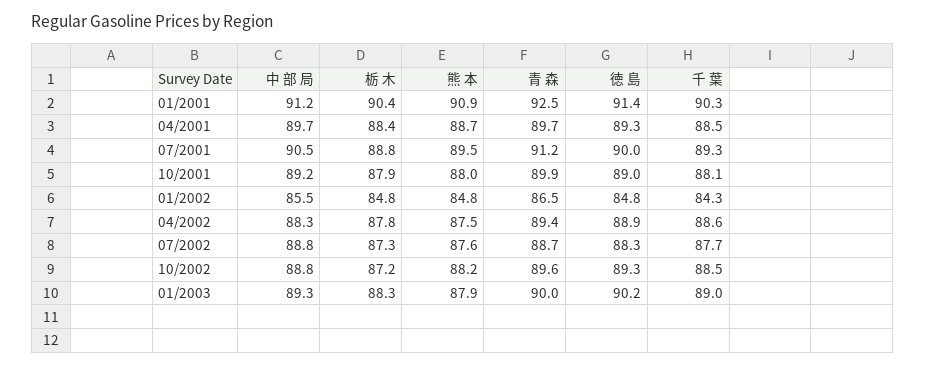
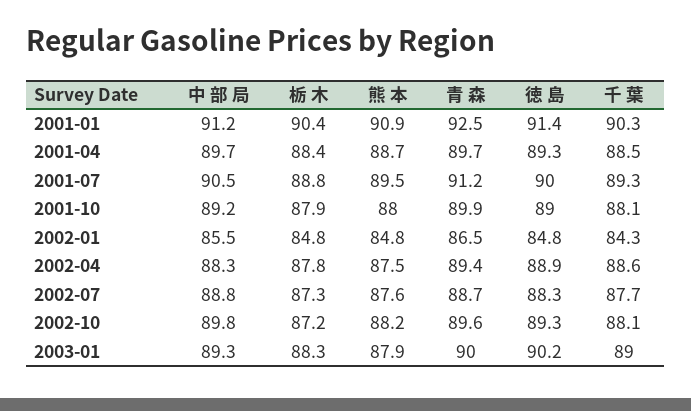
  {
    "中 部 局": {
      "01/2001": 91.2,
      "04/2001": 89.7,
      "07/2001": 90.5,
      "10/2001": 89.2,
      "01/2002": 85.5,
      "04/2002": 88.3,
      "07/2002": 88.8,
-     "10/2002": 88.8,
+     "10/2002": 89.8,
      "01/2003": 89.3
    },
    "栃 木": {
      "01/2001": 90.4,
      "04/2001": 88.4,
      "07/2001": 88.8,
      "10/2001": 87.9,
      "01/2002": 84.8,
      "04/2002": 87.8,
      "07/2002": 87.3,
      "10/2002": 87.2,
      "01/2003": 88.3
    },
    "熊 本": {
      "01/2001": 90.9,
      "04/2001": 88.7,
      "07/2001": 89.5,
      "10/2001": 88,
      "01/2002": 84.8,
      "04/2002": 87.5,
      "07/2002": 87.6,
      "10/2002": 88.2,
      "01/2003": 87.9
    },
    "青 森": {
      "01/2001": 92.5,
      "04/2001": 89.7,
      "07/2001": 91.2,
      "10/2001": 89.9,
      "01/2002": 86.5,
      "04/2002": 89.4,
      "07/2002": 88.7,
      "10/2002": 89.6,
      "01/2003": 90
    },
    "徳 島": {
      "01/2001": 91.4,
      "04/2001": 89.3,
      "07/2001": 90,
      "10/2001": 89,
      "01/2002": 84.8,
      "04/2002": 88.9,
      "07/2002": 88.3,
      "10/2002": 89.3,
      "01/2003": 90.2
    },
    "千 葉": {
      "01/2001": 90.3,
      "04/2001": 88.5,
      "07/2001": 89.3,
      "10/2001": 88.1,
      "01/2002": 84.3,
      "04/2002": 88.6,
      "07/2002": 87.7,
-     "10/2002": 88.5,
+     "10/2002": 88.1,
      "01/2003": 89
    }
  }

